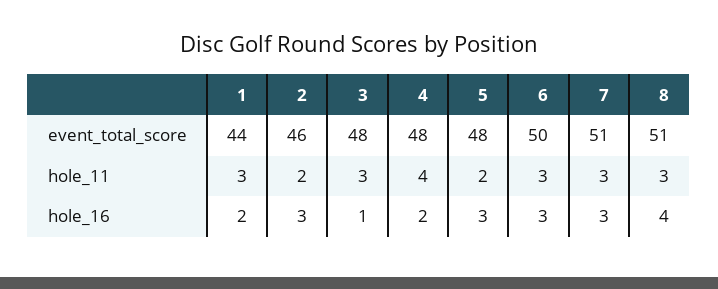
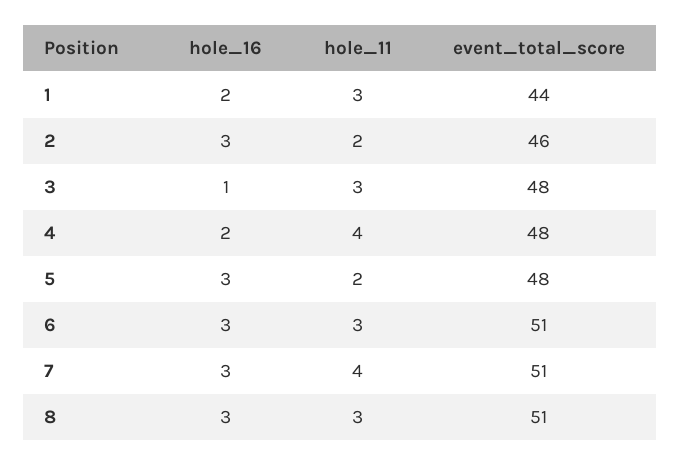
  {
    "1": {
      "event_total_score": 44,
      "hole_11": 3,
      "hole_16": 2
    },
    "2": {
      "event_total_score": 46,
      "hole_11": 2,
      "hole_16": 3
    },
    "3": {
      "event_total_score": 48,
      "hole_11": 3,
      "hole_16": 1
    },
    "4": {
      "event_total_score": 48,
      "hole_11": 4,
      "hole_16": 2
    },
    "5": {
      "event_total_score": 48,
      "hole_11": 2,
      "hole_16": 3
    },
    "6": {
-     "event_total_score": 50,
+     "event_total_score": 51,
      "hole_11": 3,
      "hole_16": 3
    },
    "7": {
      "event_total_score": 51,
-     "hole_11": 3,
+     "hole_11": 4,
      "hole_16": 3
    },
    "8": {
      "event_total_score": 51,
      "hole_11": 3,
-     "hole_16": 4
+     "hole_16": 3
    }
  }

